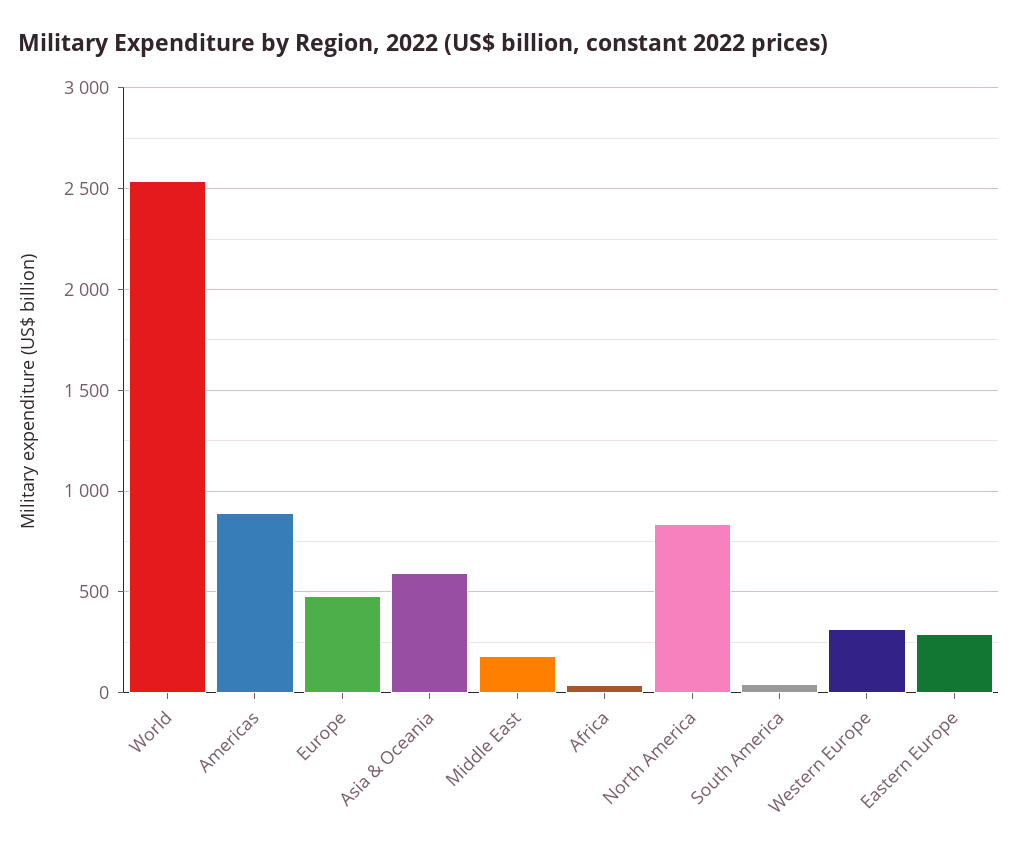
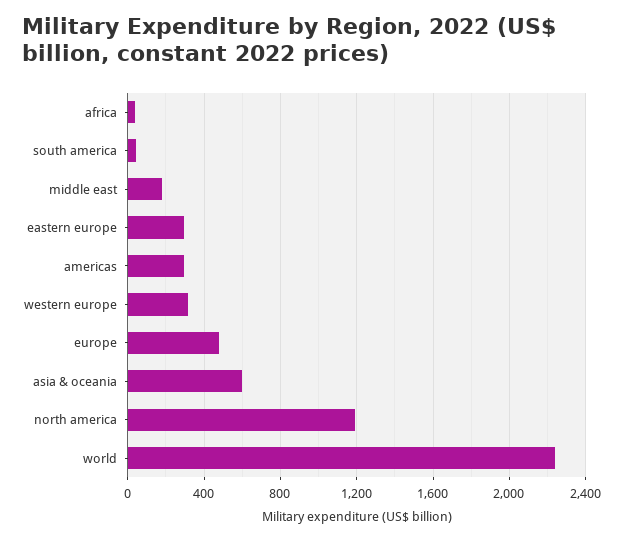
  {
-   "World": 2550,
+   "World": 2250,
-   "Americas": 900,
+   "Americas": 300,
    "Europe": 500,
    "Asia & Oceania": 600,
    "Middle East": 200,
    "Africa": 50,
-   "North America": 850,
+   "North America": 1200,
    "South America": 50,
    "Western Europe": 300,
    "Eastern Europe": 300
  }

